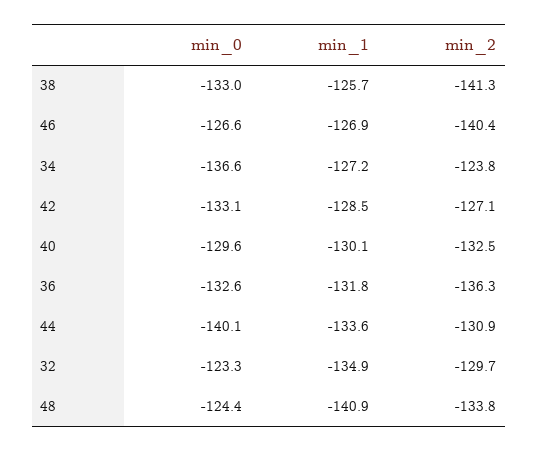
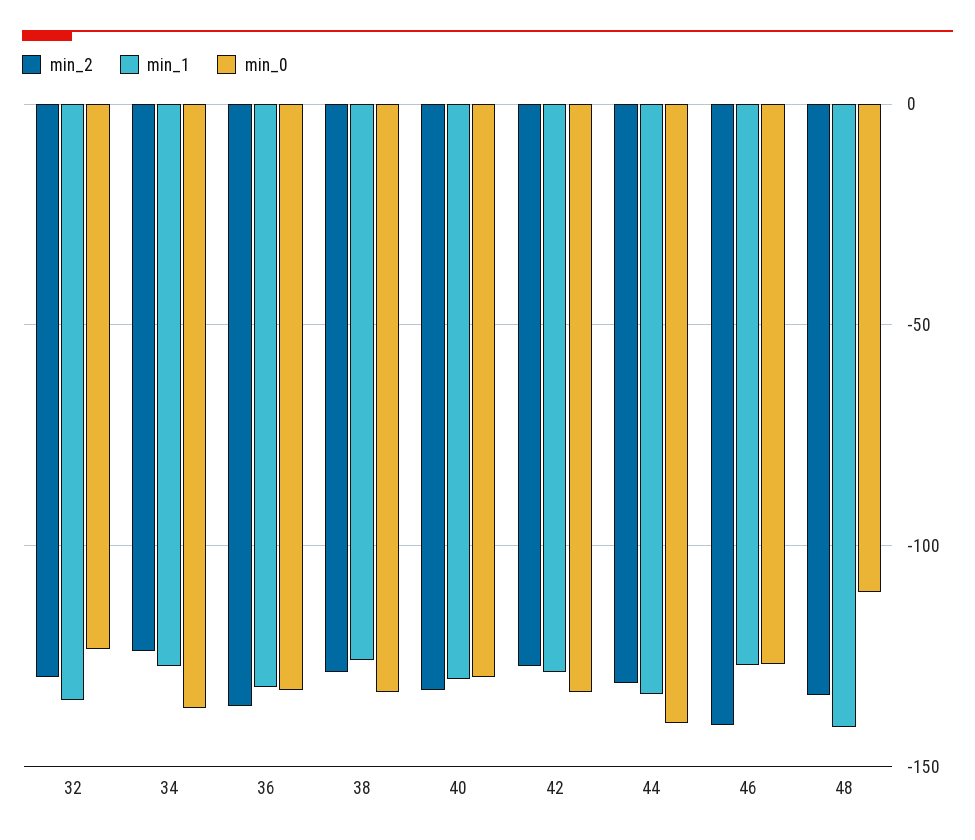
  {
    "min_0": {
      "38": -133,
      "46": -126.6,
      "34": -136.6,
      "42": -133.1,
      "40": -129.6,
      "36": -132.6,
      "44": -140.1,
      "32": -123.3,
-     "48": -124.4
+     "48": -110
    },
    "min_1": {
      "38": -125.7,
      "46": -126.9,
      "34": -127.2,
      "42": -128.5,
      "40": -130.1,
      "36": -131.8,
      "44": -133.6,
      "32": -134.9,
      "48": -140.9
    },
    "min_2": {
-     "38": -141.3,
+     "38": -130,
      "46": -140.4,
      "34": -123.8,
      "42": -127.1,
      "40": -132.5,
      "36": -136.3,
      "44": -130.9,
      "32": -129.7,
      "48": -133.8
    }
  }

